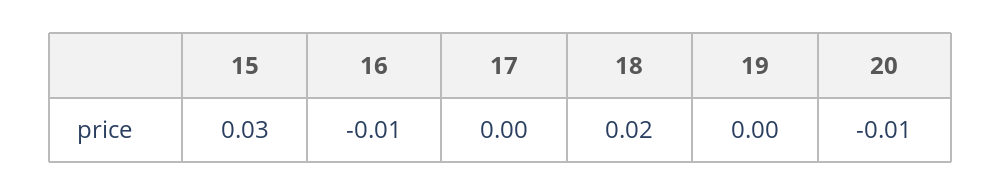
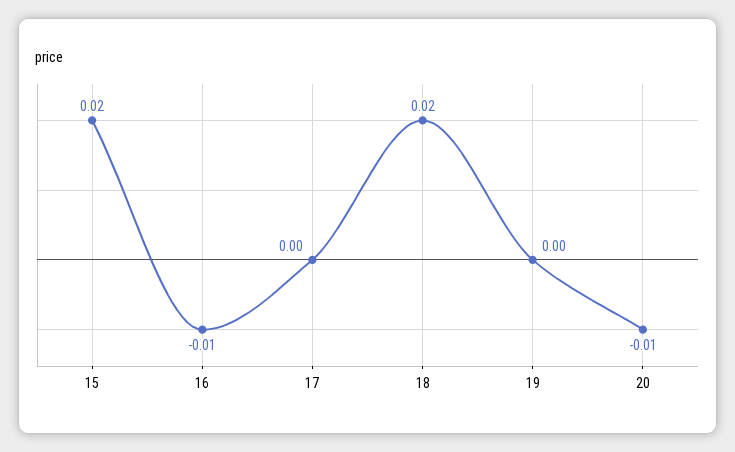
  {
-   "15": 0.03,
+   "15": 0.02,
    "16": -0.01,
    "17": 0,
    "18": 0.02,
    "19": 0,
    "20": -0.01
  }

